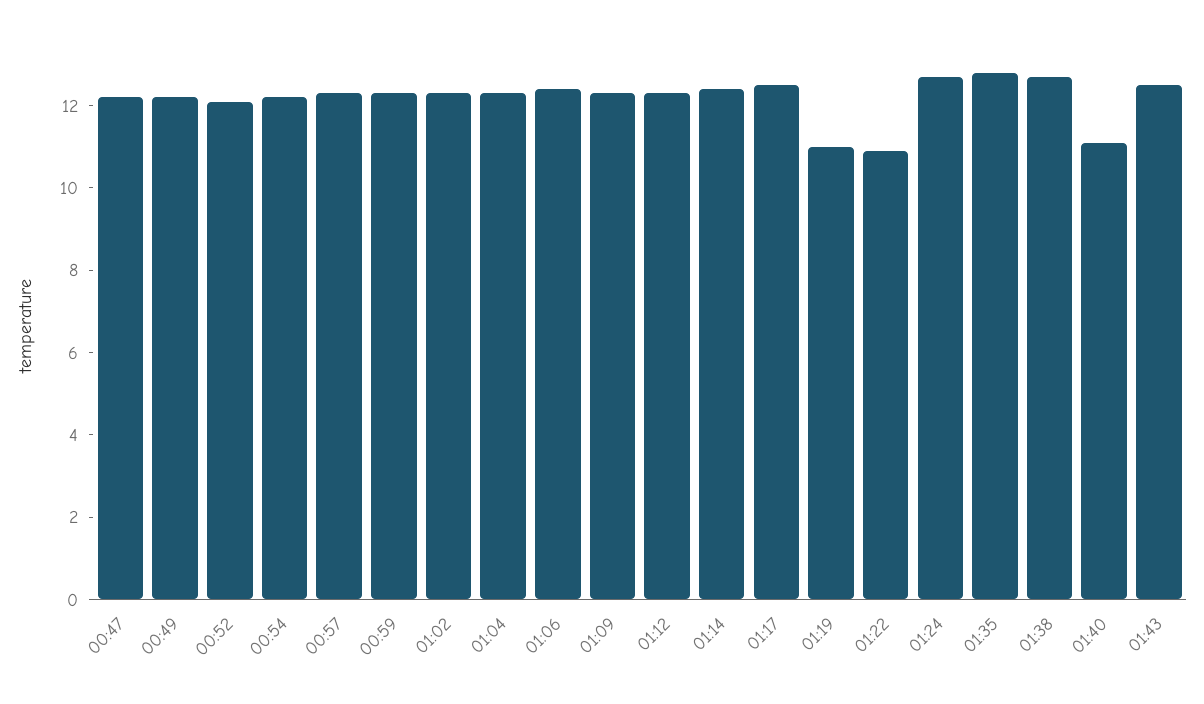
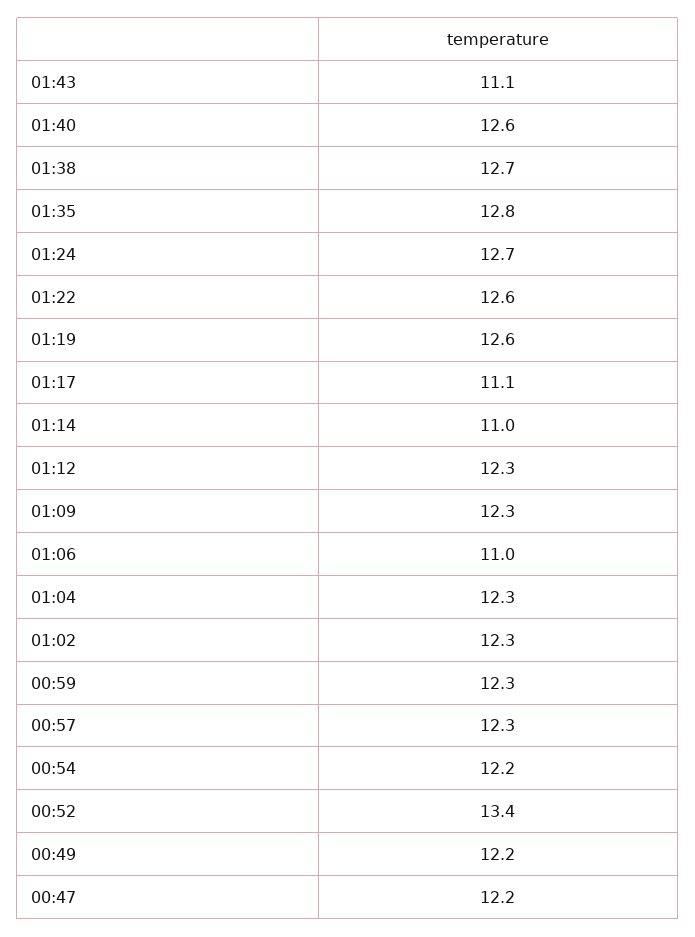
  {
    "00:47": 12.2,
    "00:49": 12.2,
-   "00:52": 12,
+   "00:52": 13.4,
    "00:54": 12.2,
    "00:57": 12.3,
    "00:59": 12.3,
    "01:02": 12.3,
    "01:04": 12.3,
-   "01:06": 12.5,
+   "01:06": 11,
    "01:09": 12.3,
    "01:12": 12.3,
-   "01:14": 12.5,
+   "01:14": 11,
-   "01:17": 12.5,
+   "01:17": 11.1,
-   "01:19": 11,
+   "01:19": 12.6,
-   "01:22": 11,
+   "01:22": 12.6,
    "01:24": 12.7,
    "01:35": 12.8,
    "01:38": 12.7,
-   "01:40": 11,
+   "01:40": 12.6,
-   "01:43": 12.5
+   "01:43": 11.1
  }

